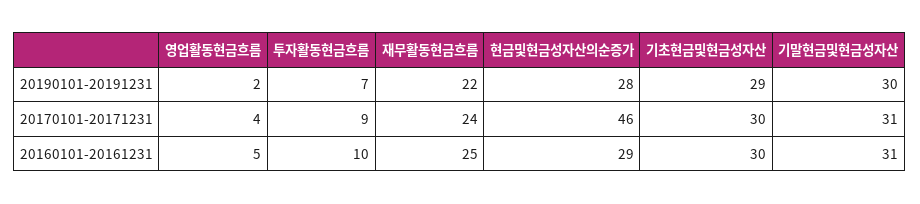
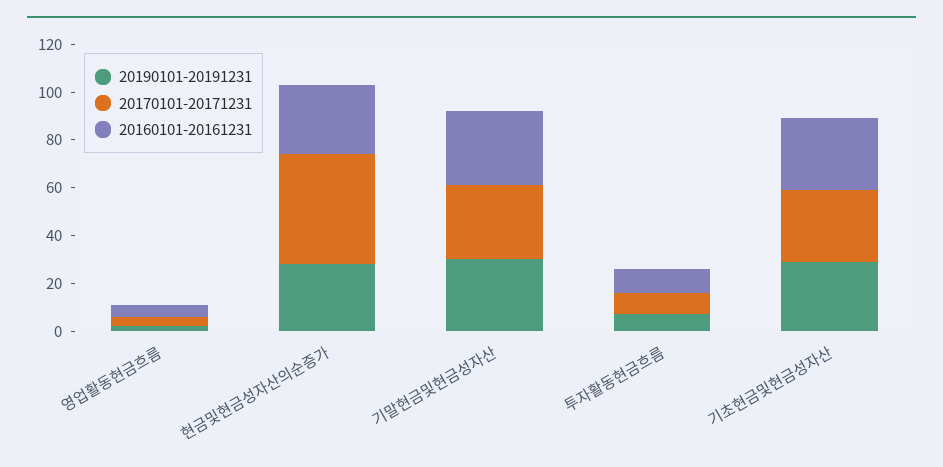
  {
    "20190101-20191231": {
      "영업활동현금흐름": 2,
      "투자활동현금흐름": 7,
-     "재무활동현금흐름": 22,
      "현금및현금성자산의순증가": 28,
      "기초현금및현금성자산": 29,
      "기말현금및현금성자산": 30
    },
    "20170101-20171231": {
      "영업활동현금흐름": 4,
      "투자활동현금흐름": 9,
-     "재무활동현금흐름": 24,
      "현금및현금성자산의순증가": 46,
      "기초현금및현금성자산": 30,
      "기말현금및현금성자산": 31
    },
    "20160101-20161231": {
      "영업활동현금흐름": 5,
      "투자활동현금흐름": 10,
-     "재무활동현금흐름": 25,
      "현금및현금성자산의순증가": 29,
      "기초현금및현금성자산": 30,
      "기말현금및현금성자산": 31
    }
  }

